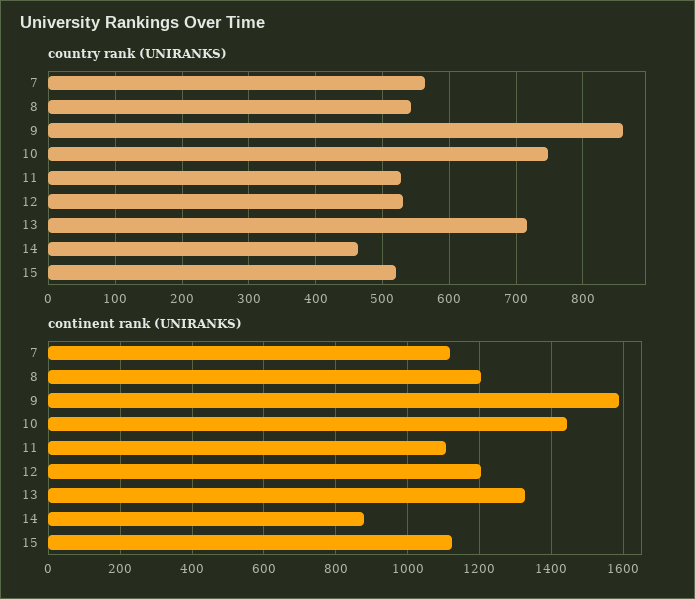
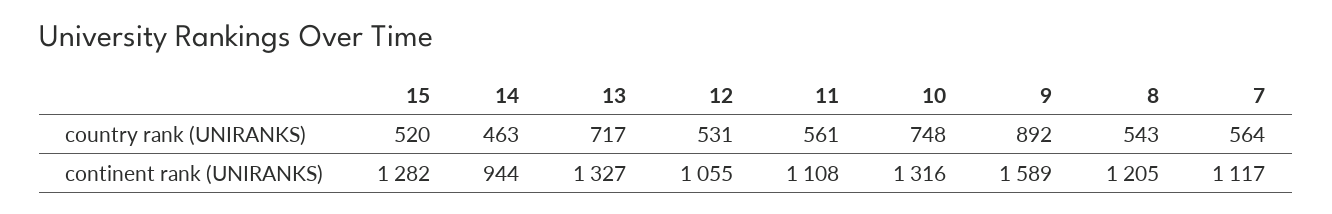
  {
    "country rank (UNIRANKS)": {
      "7": 564,
      "8": 543,
-     "9": 860,
+     "9": 892,
      "10": 748,
-     "11": 530,
+     "11": 561,
      "12": 531,
      "13": 717,
      "14": 463,
      "15": 520
    },
    "continent rank (UNIRANKS)": {
      "7": 1117,
      "8": 1205,
      "9": 1589,
-     "10": 1440,
+     "10": 1316,
      "11": 1108,
-     "12": 1200,
+     "12": 1055,
      "13": 1327,
-     "14": 880,
+     "14": 944,
-     "15": 1120
+     "15": 1282
    }
  }

